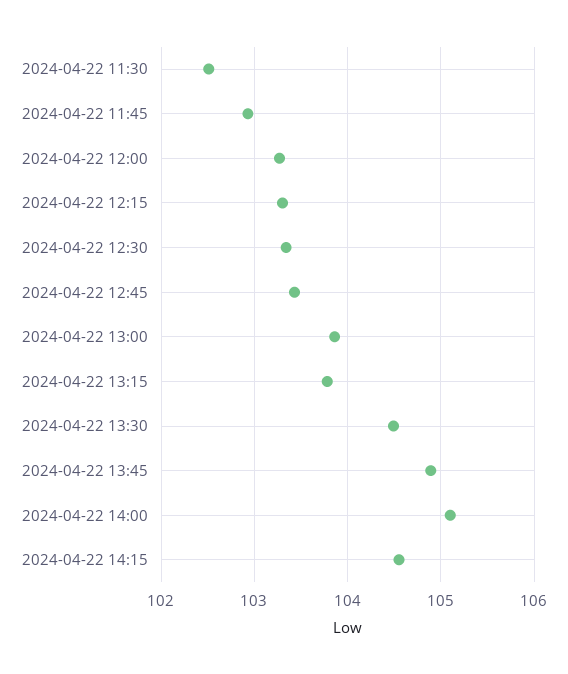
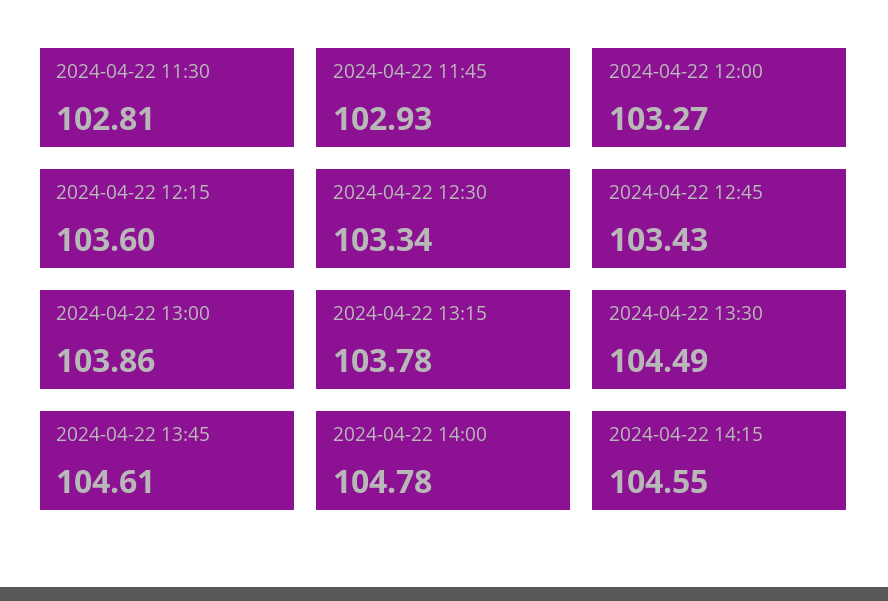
  {
-   "2024-04-22 11:30": 102.5,
+   "2024-04-22 11:30": 102.81,
    "2024-04-22 11:45": 102.93,
    "2024-04-22 12:00": 103.27,
-   "2024-04-22 12:15": 103.3,
+   "2024-04-22 12:15": 103.6,
    "2024-04-22 12:30": 103.34,
    "2024-04-22 12:45": 103.43,
    "2024-04-22 13:00": 103.86,
    "2024-04-22 13:15": 103.78,
    "2024-04-22 13:30": 104.49,
-   "2024-04-22 13:45": 104.9,
+   "2024-04-22 13:45": 104.61,
-   "2024-04-22 14:00": 105.1,
+   "2024-04-22 14:00": 104.78,
    "2024-04-22 14:15": 104.55
  }

